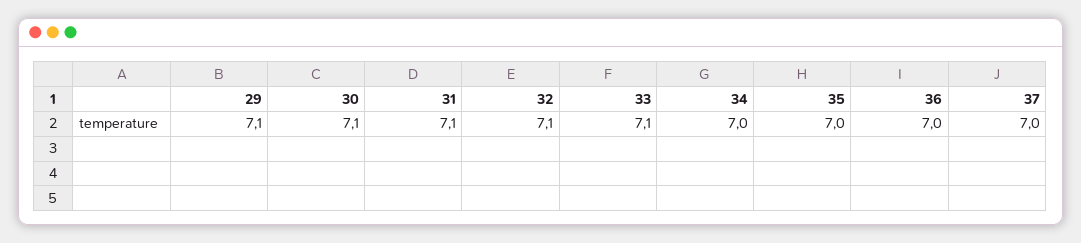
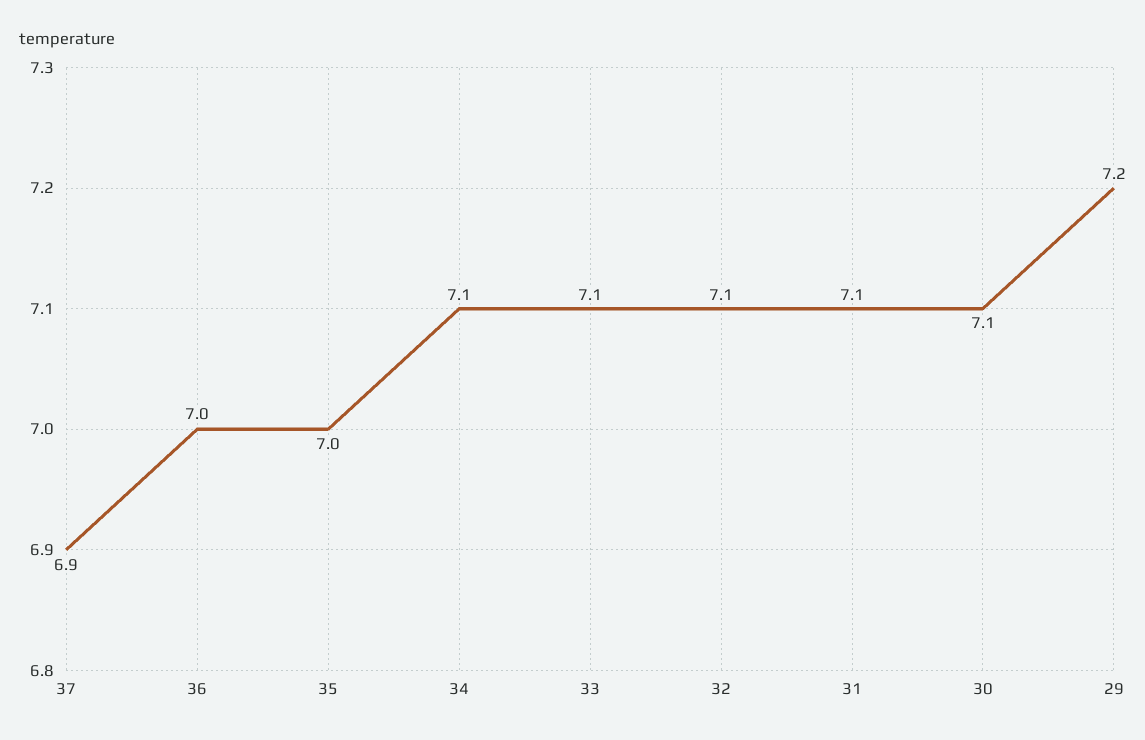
  {
-   "29": 7.1,
+   "29": 7.2,
    "30": 7.1,
    "31": 7.1,
    "32": 7.1,
    "33": 7.1,
-   "34": 7,
+   "34": 7.1,
    "35": 7,
    "36": 7,
-   "37": 7
+   "37": 6.9
  }

